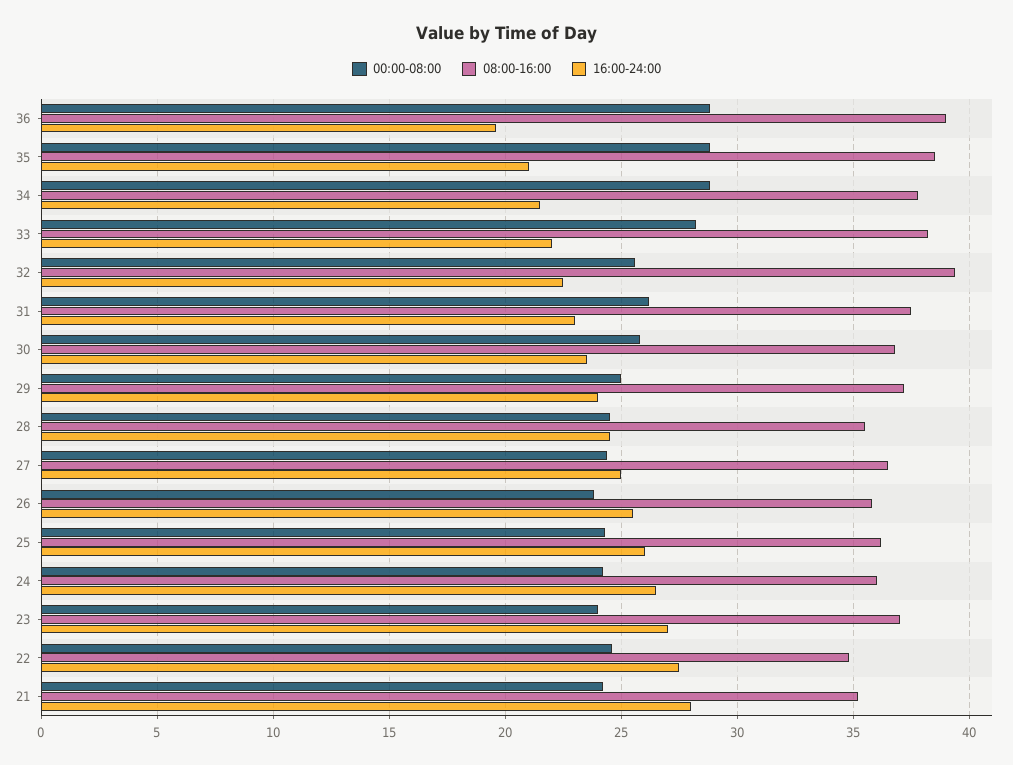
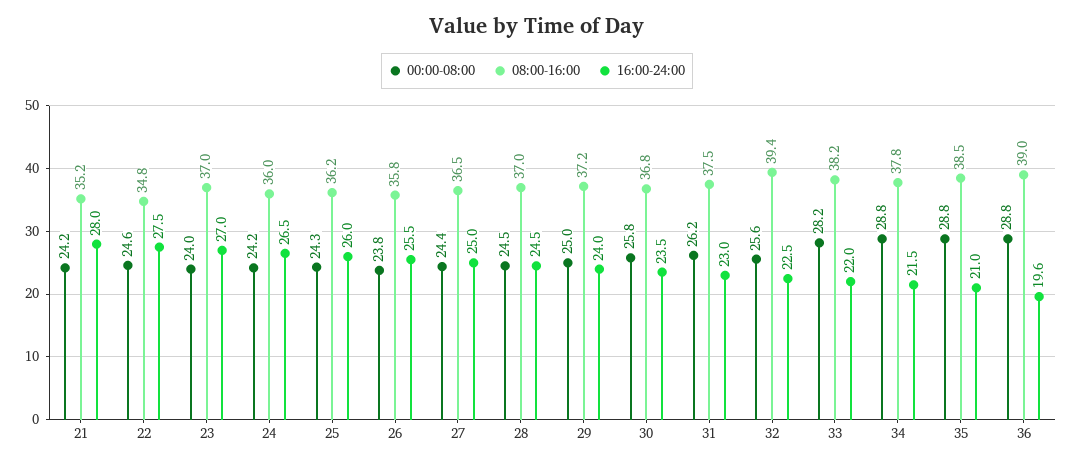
  {
    "00:00-08:00": {
      "36": 28.8,
      "35": 28.8,
      "34": 28.8,
      "33": 28.2,
      "32": 25.6,
      "31": 26.2,
      "30": 25.8,
      "29": 25,
      "28": 24.5,
      "27": 24.4,
      "26": 23.8,
      "25": 24.3,
      "24": 24.2,
      "23": 24,
      "22": 24.6,
      "21": 24.2
    },
    "08:00-16:00": {
      "36": 39,
      "35": 38.5,
      "34": 37.8,
      "33": 38.2,
      "32": 39.4,
      "31": 37.5,
      "30": 36.8,
      "29": 37.2,
-     "28": 35.5,
+     "28": 37,
      "27": 36.5,
      "26": 35.8,
      "25": 36.2,
      "24": 36,
      "23": 37,
      "22": 34.8,
      "21": 35.2
    },
    "16:00-24:00": {
      "36": 19.6,
      "35": 21,
      "34": 21.5,
      "33": 22,
      "32": 22.5,
      "31": 23,
      "30": 23.5,
      "29": 24,
      "28": 24.5,
      "27": 25,
      "26": 25.5,
      "25": 26,
      "24": 26.5,
      "23": 27,
      "22": 27.5,
      "21": 28
    }
  }

